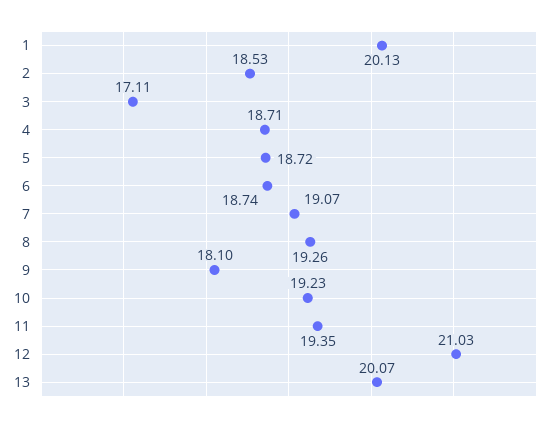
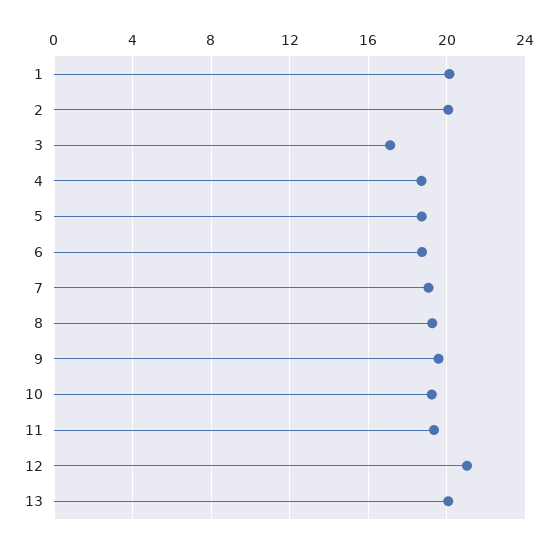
  {
    "1": 20.13,
-   "2": 18.53,
+   "2": 20,
    "3": 17.11,
    "4": 18.71,
    "5": 18.72,
    "6": 18.74,
    "7": 19.07,
    "8": 19.26,
-   "9": 18.1,
+   "9": 19.5,
    "10": 19.23,
    "11": 19.35,
    "12": 21.03,
    "13": 20.07
  }

